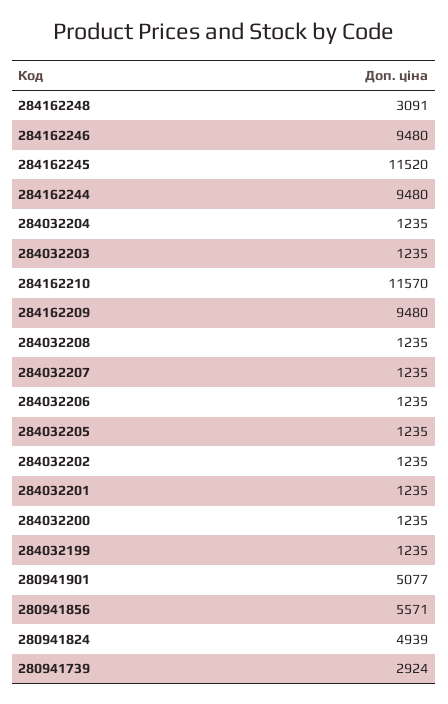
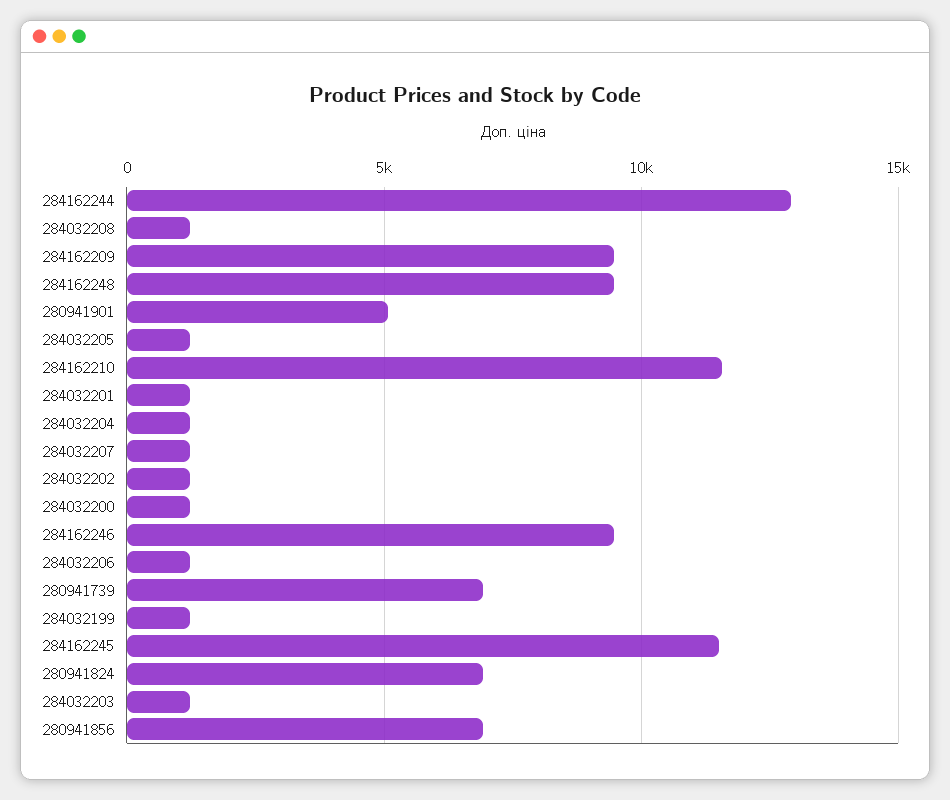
  {
-   "284162248": 3091,
+   "284162248": 9500,
    "284162246": 9480,
    "284162245": 11520,
-   "284162244": 9480,
+   "284162244": 13000,
    "284032204": 1235,
    "284032203": 1235,
    "284162210": 11570,
    "284162209": 9480,
    "284032208": 1235,
    "284032207": 1235,
    "284032206": 1235,
    "284032205": 1235,
    "284032202": 1235,
    "284032201": 1235,
    "284032200": 1235,
    "284032199": 1235,
    "280941901": 5077,
-   "280941856": 5571,
+   "280941856": 7000,
-   "280941824": 4939,
+   "280941824": 7000,
-   "280941739": 2924
+   "280941739": 7000
  }

